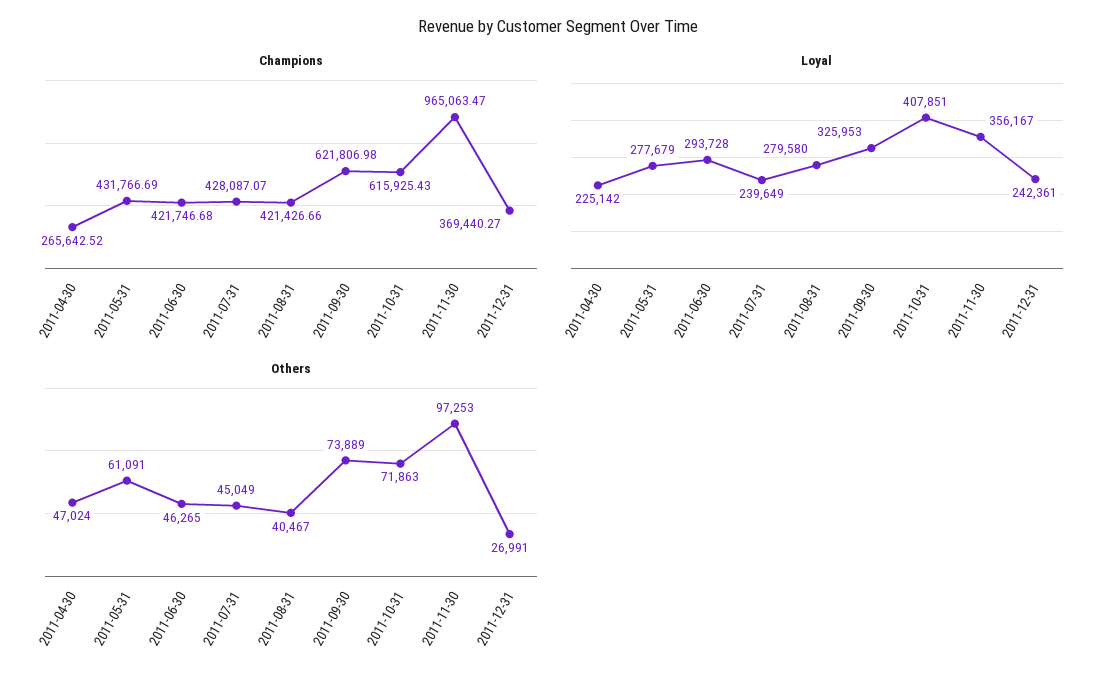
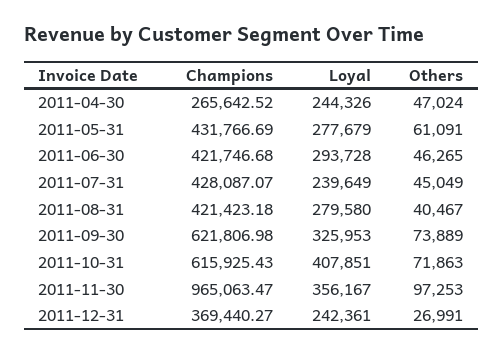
  {
    "Champions": {
      "2011-04-30": 265642.52,
      "2011-05-31": 431766.69,
      "2011-06-30": 421746.68,
      "2011-07-31": 428087.07,
-     "2011-08-31": 421426.66,
+     "2011-08-31": 421423.18,
      "2011-09-30": 621806.98,
      "2011-10-31": 615925.43,
      "2011-11-30": 965063.47,
      "2011-12-31": 369440.27
    },
    "Loyal": {
-     "2011-04-30": 225142,
+     "2011-04-30": 244326,
      "2011-05-31": 277679,
      "2011-06-30": 293728,
      "2011-07-31": 239649,
      "2011-08-31": 279580,
      "2011-09-30": 325953,
      "2011-10-31": 407851,
      "2011-11-30": 356167,
      "2011-12-31": 242361
    },
    "Others": {
      "2011-04-30": 47024,
      "2011-05-31": 61091,
      "2011-06-30": 46265,
      "2011-07-31": 45049,
      "2011-08-31": 40467,
      "2011-09-30": 73889,
      "2011-10-31": 71863,
      "2011-11-30": 97253,
      "2011-12-31": 26991
    }
  }

